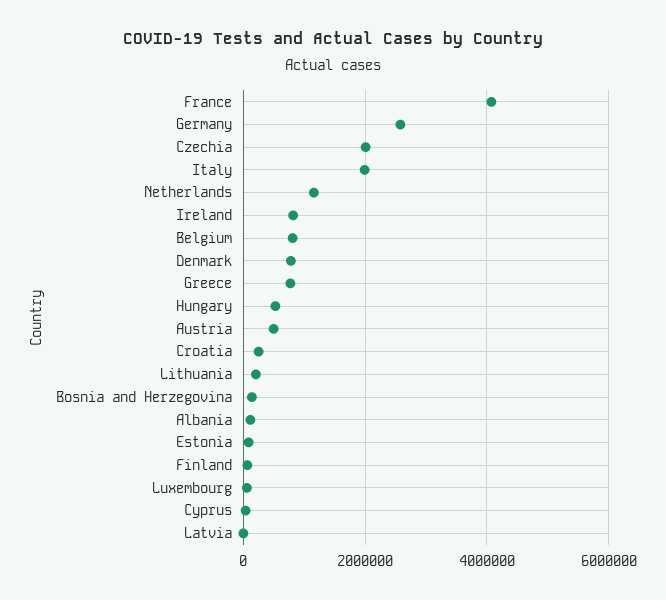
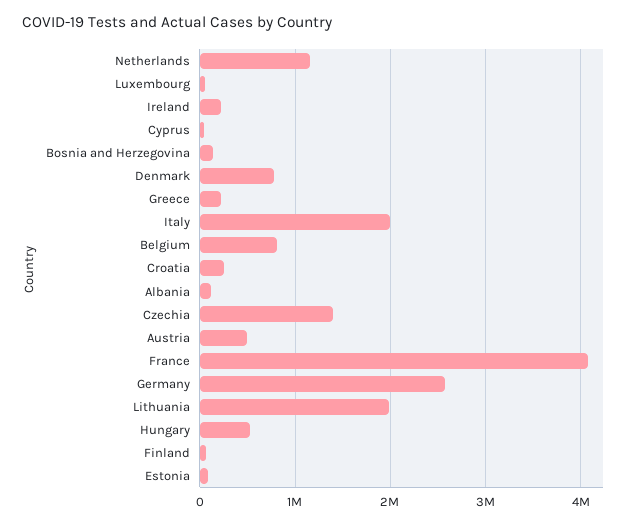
  {
    "France": 4100000,
    "Germany": 2600000,
-   "Czechia": 2000000,
+   "Czechia": 1400000,
    "Italy": 2000000,
    "Netherlands": 1200000,
-   "Ireland": 800000,
+   "Ireland": 200000,
    "Belgium": 800000,
    "Denmark": 800000,
-   "Greece": 800000,
+   "Greece": 200000,
    "Hungary": 500000,
    "Austria": 500000,
    "Croatia": 300000,
-   "Lithuania": 200000,
+   "Lithuania": 2000000,
    "Bosnia and Herzegovina": 100000,
    "Albania": 100000,
    "Estonia": 100000,
    "Finland": 100000,
    "Luxembourg": 100000,
-   "Cyprus": 0,
+   "Cyprus": 0
-   "Latvia": 0
  }

